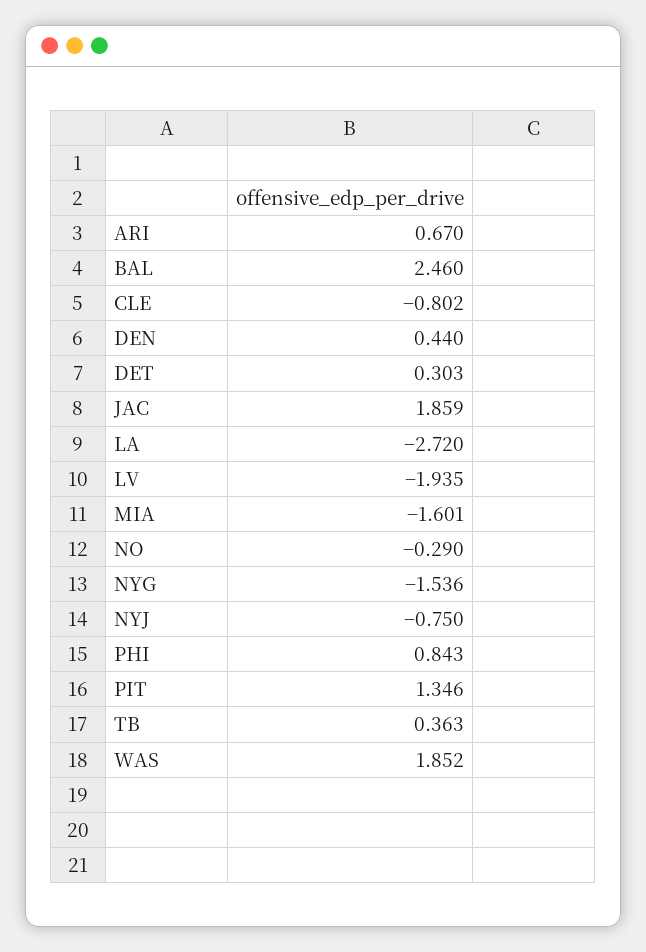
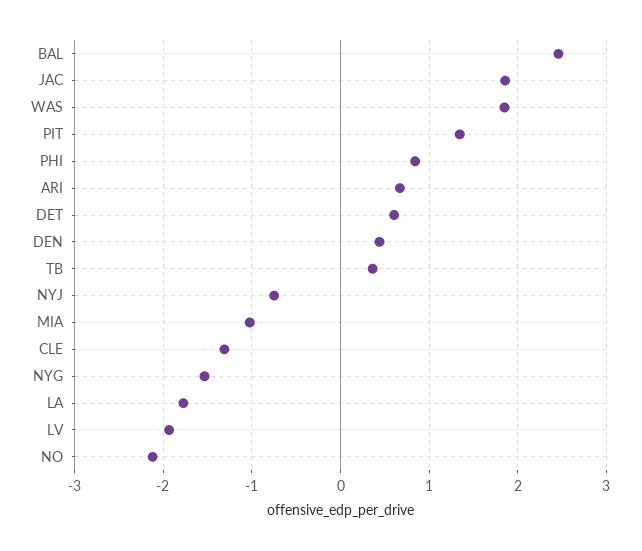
  {
    "ARI": 0.67,
    "BAL": 2.46,
-   "CLE": -0.802,
+   "CLE": -1.3,
    "DEN": 0.44,
-   "DET": 0.303,
+   "DET": 0.6,
    "JAC": 1.859,
-   "LA": -2.72,
+   "LA": -1.8,
    "LV": -1.935,
-   "MIA": -1.601,
+   "MIA": -1,
-   "NO": -0.29,
+   "NO": -2.1,
    "NYG": -1.536,
    "NYJ": -0.75,
    "PHI": 0.843,
    "PIT": 1.346,
    "TB": 0.363,
    "WAS": 1.852
  }

